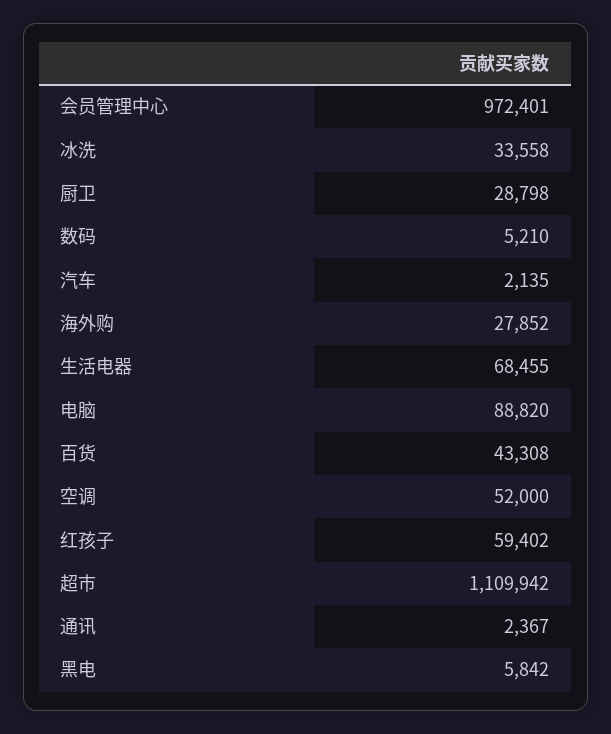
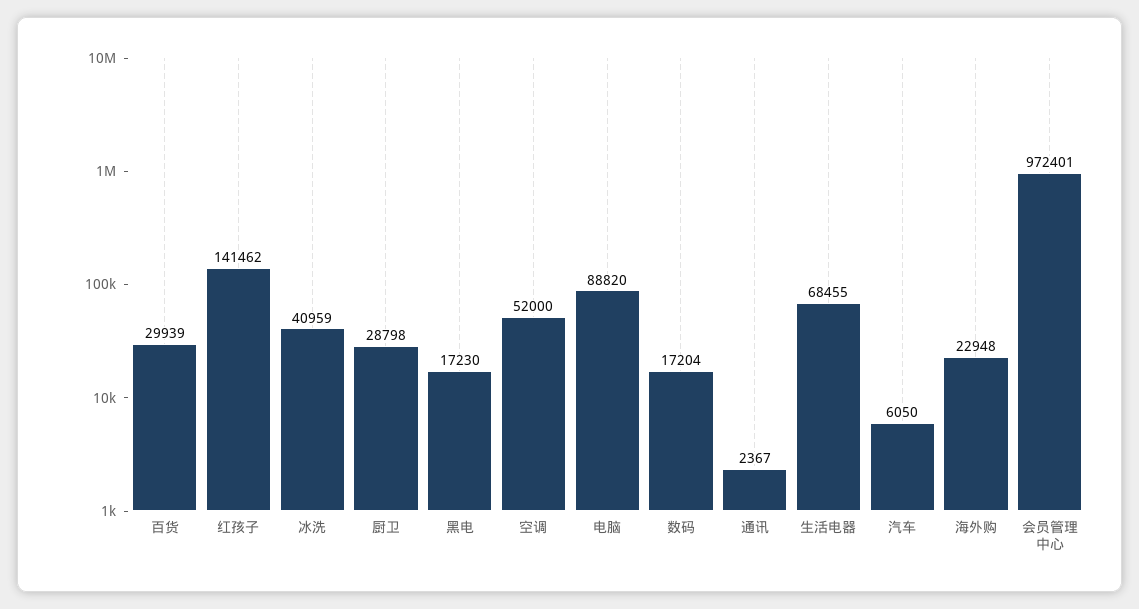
  {
    "会员管理中心": 972401,
-   "冰洗": 33558,
+   "冰洗": 40959,
    "厨卫": 28798,
-   "数码": 5210,
+   "数码": 17204,
-   "汽车": 2135,
+   "汽车": 6050,
-   "海外购": 27852,
+   "海外购": 22948,
    "生活电器": 68455,
    "电脑": 88820,
-   "百货": 43308,
+   "百货": 29939,
    "空调": 52000,
-   "红孩子": 59402,
+   "红孩子": 141462,
-   "超市": 1109942,
    "通讯": 2367,
-   "黑电": 5842
+   "黑电": 17230
  }

